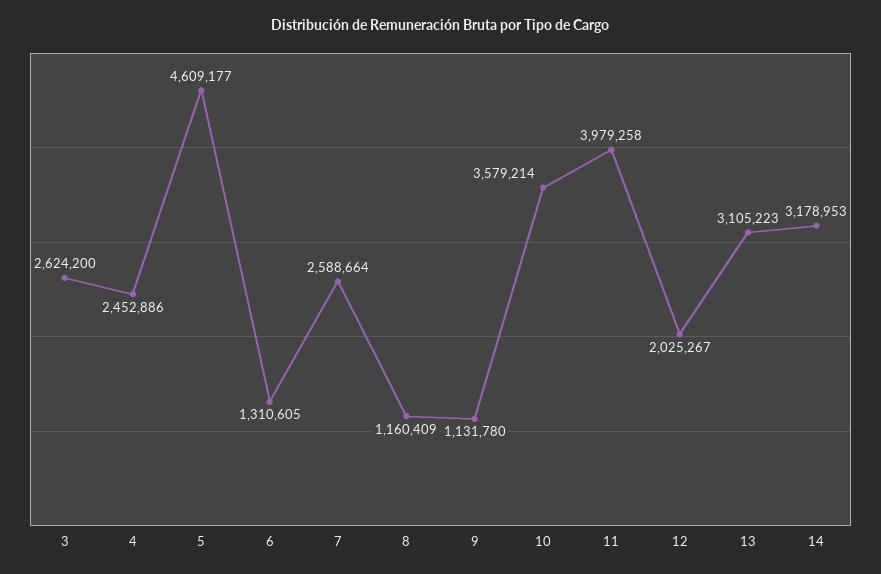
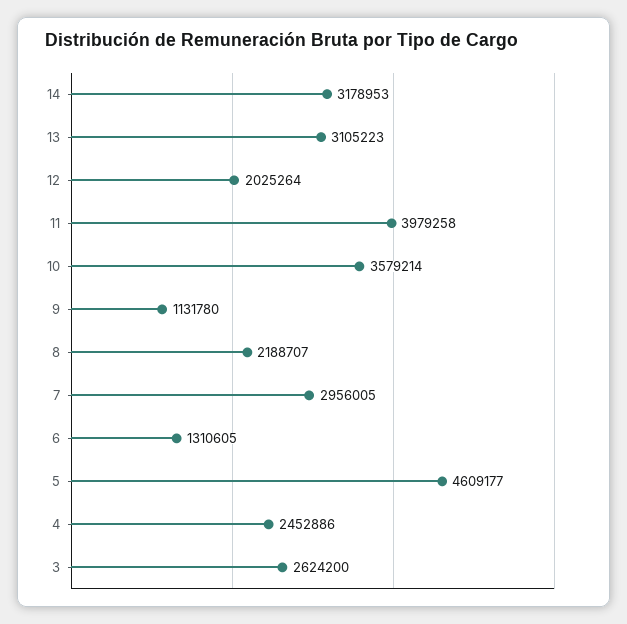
  {
    "3": 2624200,
    "4": 2452886,
    "5": 4609177,
    "6": 1310605,
-   "7": 2588664,
+   "7": 2956005,
-   "8": 1160409,
+   "8": 2188707,
    "9": 1131780,
    "10": 3579214,
    "11": 3979258,
-   "12": 2025267,
+   "12": 2025264,
    "13": 3105223,
    "14": 3178953
  }

